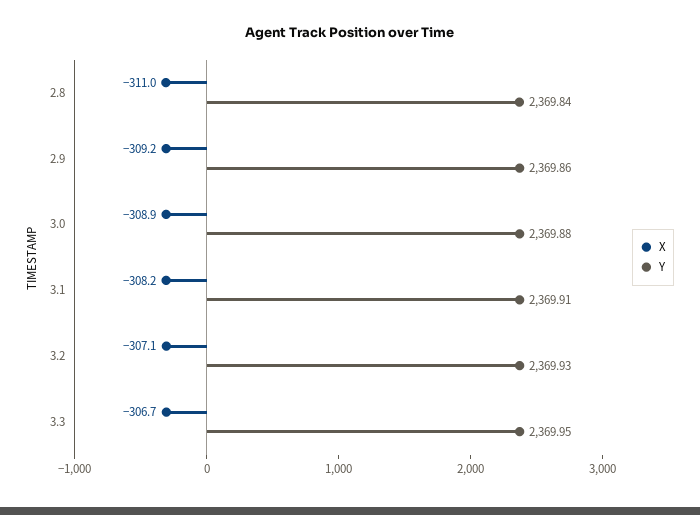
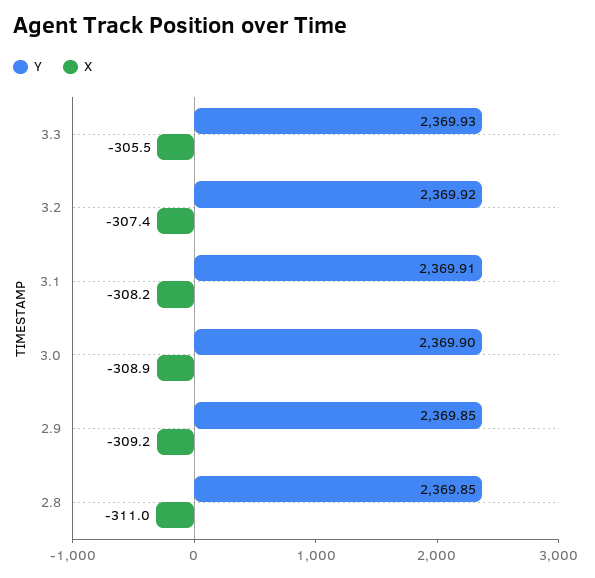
  {
    "X": {
      "2.8": -311,
      "2.9": -309.2,
      "3.0": -308.9,
      "3.1": -308.2,
-     "3.2": -307.1,
+     "3.2": -307.4,
-     "3.3": -306.7
+     "3.3": -305.5
    },
    "Y": {
-     "2.8": 2369.84,
+     "2.8": 2369.85,
-     "2.9": 2369.86,
+     "2.9": 2369.85,
-     "3.0": 2369.88,
+     "3.0": 2369.9,
      "3.1": 2369.91,
-     "3.2": 2369.93,
+     "3.2": 2369.92,
-     "3.3": 2369.95
+     "3.3": 2369.93
    }
  }

